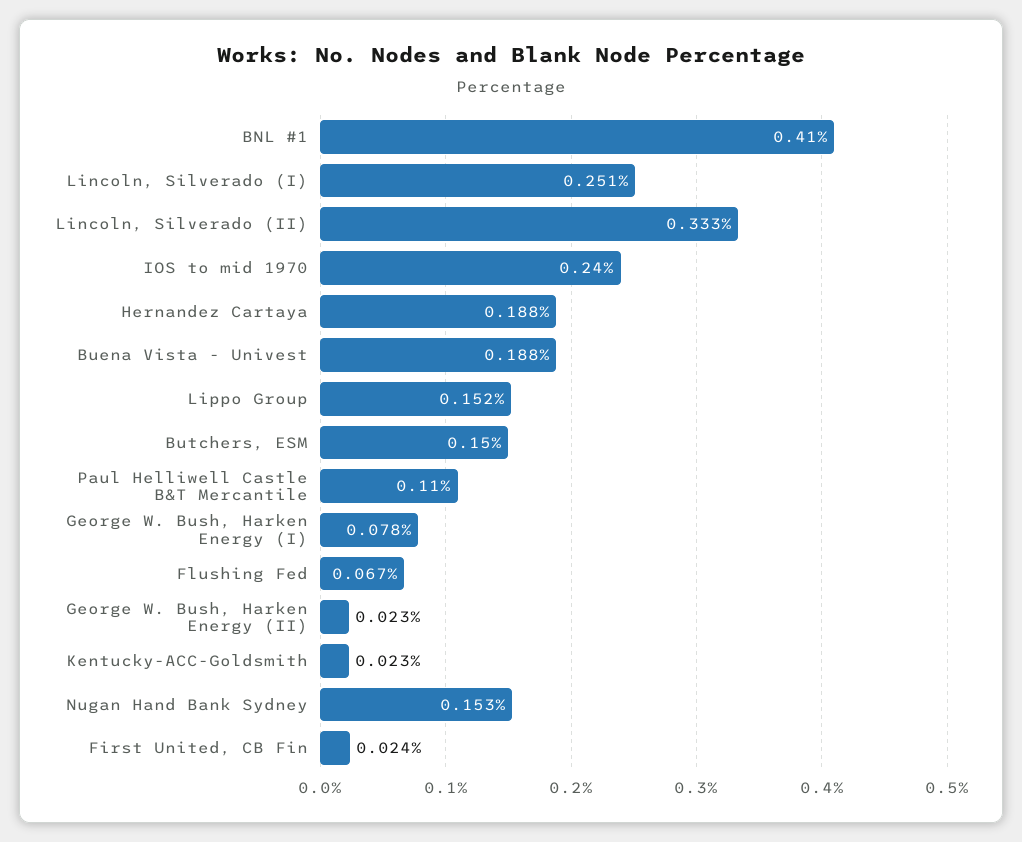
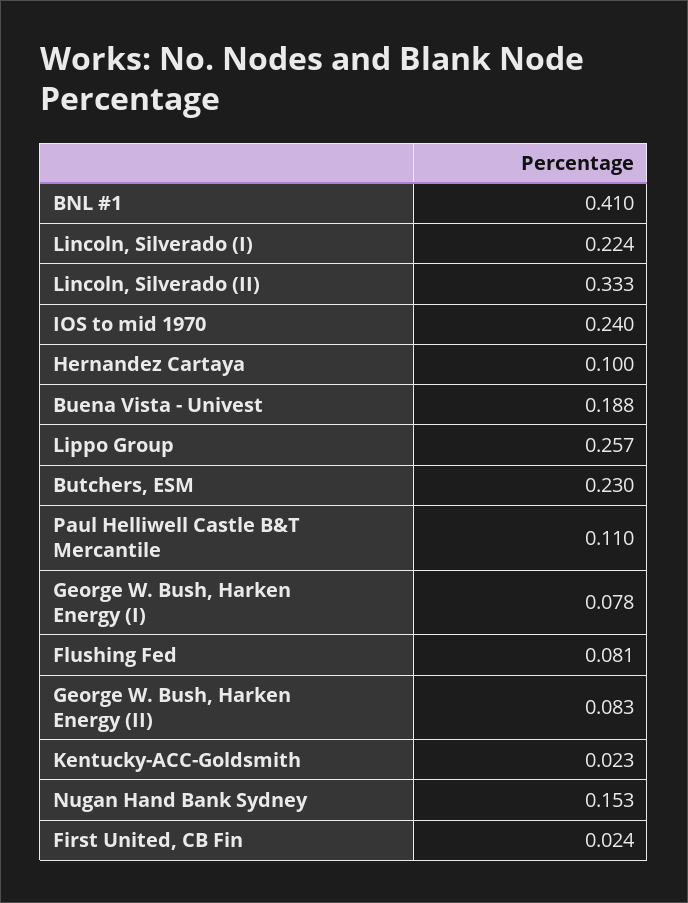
  {
    "BNL #1": 0.41,
-   "Lincoln, Silverado (I)": 0.251,
+   "Lincoln, Silverado (I)": 0.224,
    "Lincoln, Silverado (II)": 0.333,
    "IOS to mid 1970": 0.24,
-   "Hernandez Cartaya": 0.188,
+   "Hernandez Cartaya": 0.1,
    "Buena Vista - Univest": 0.188,
-   "Lippo Group": 0.152,
+   "Lippo Group": 0.257,
-   "Butchers, ESM": 0.15,
+   "Butchers, ESM": 0.23,
    "Paul Helliwell Castle B&T Mercantile": 0.11,
    "George W. Bush, Harken Energy (I)": 0.078,
-   "Flushing Fed": 0.067,
+   "Flushing Fed": 0.081,
-   "George W. Bush, Harken Energy (II)": 0.023,
+   "George W. Bush, Harken Energy (II)": 0.083,
    "Kentucky-ACC-Goldsmith": 0.023,
    "Nugan Hand Bank Sydney": 0.153,
    "First United, CB Fin": 0.024
  }

